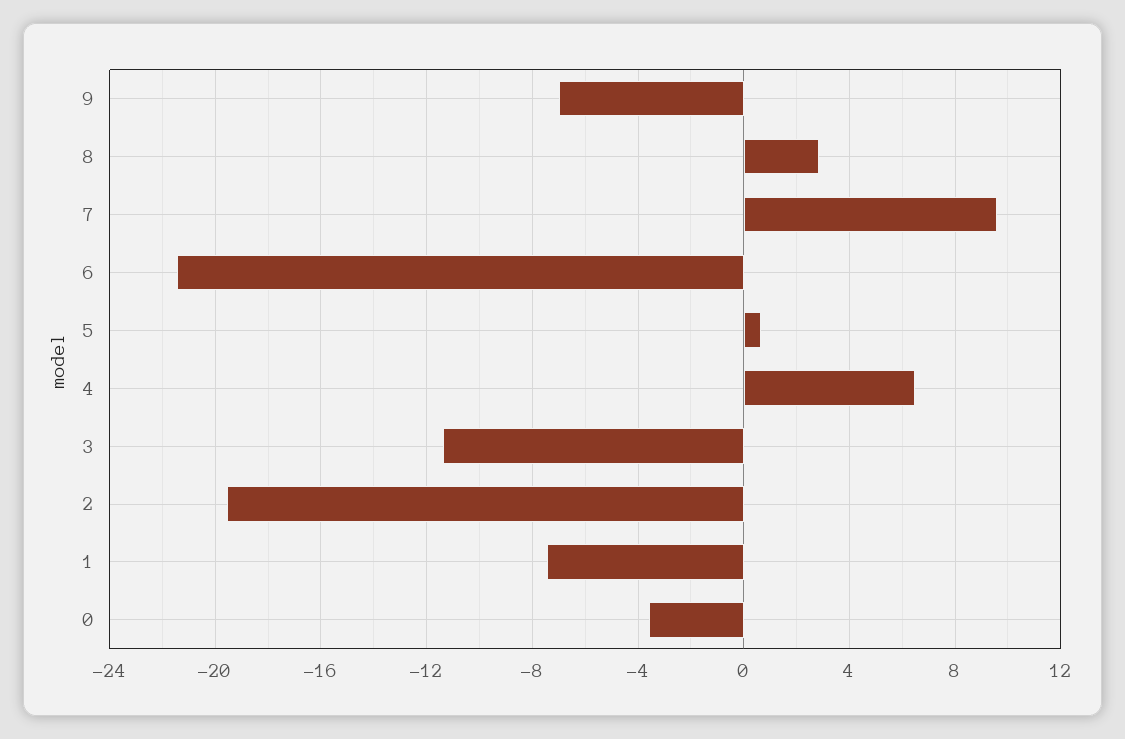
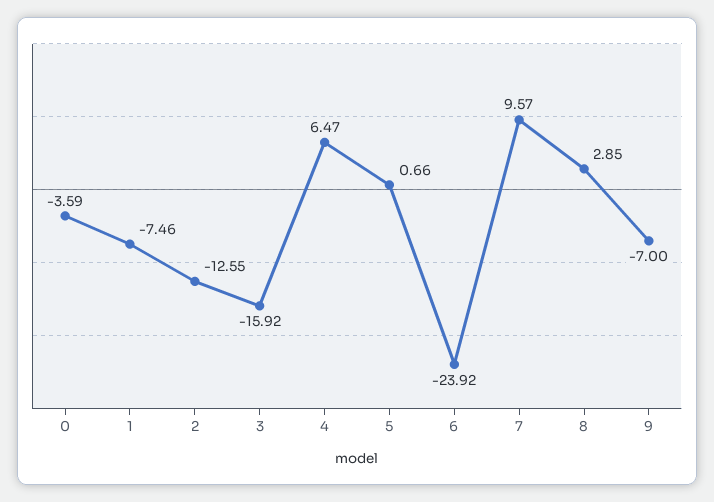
  {
    "9": -7,
    "8": 2.85,
    "7": 9.57,
-   "6": -21.5,
+   "6": -23.92,
    "5": 0.66,
    "4": 6.47,
-   "3": -11.5,
+   "3": -15.92,
-   "2": -19.5,
+   "2": -12.55,
    "1": -7.46,
    "0": -3.59
  }

